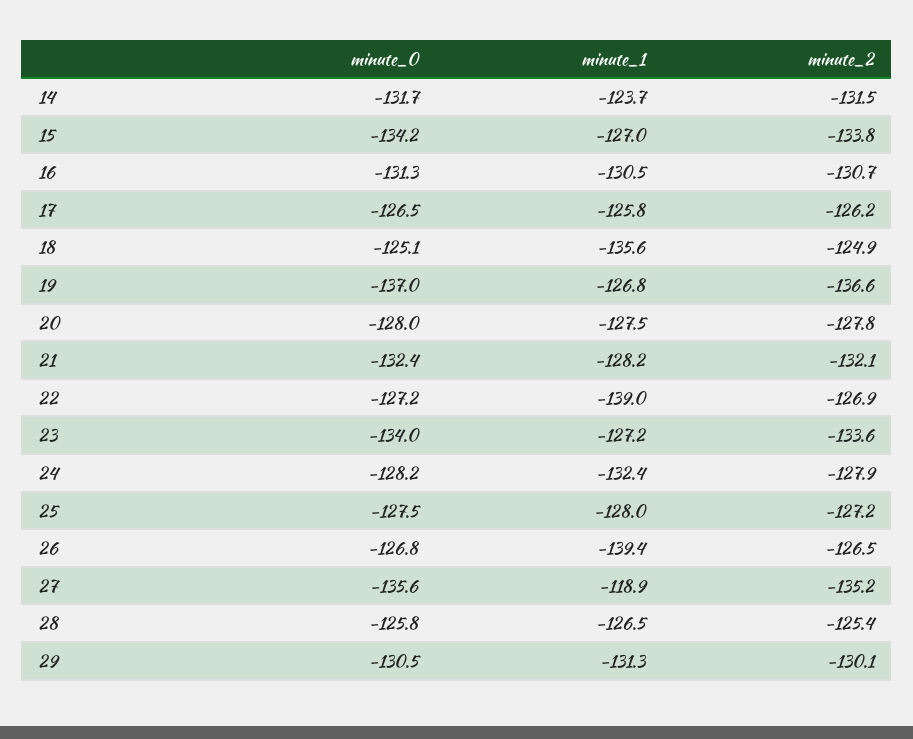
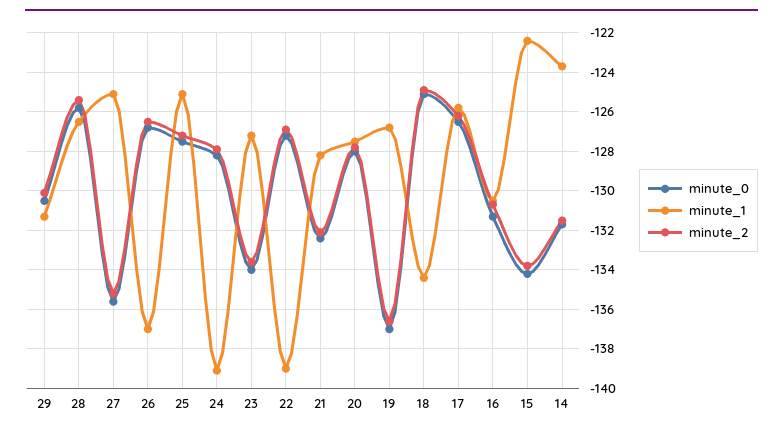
  {
    "minute_0": {
      "14": -131.7,
      "15": -134.2,
      "16": -131.3,
      "17": -126.5,
      "18": -125.1,
      "19": -137,
      "20": -128,
      "21": -132.4,
      "22": -127.2,
      "23": -134,
      "24": -128.2,
      "25": -127.5,
      "26": -126.8,
      "27": -135.6,
      "28": -125.8,
      "29": -130.5
    },
    "minute_1": {
      "14": -123.7,
-     "15": -127,
+     "15": -122.5,
      "16": -130.5,
      "17": -125.8,
-     "18": -135.6,
+     "18": -134.5,
      "19": -126.8,
      "20": -127.5,
      "21": -128.2,
      "22": -139,
      "23": -127.2,
-     "24": -132.4,
+     "24": -139,
-     "25": -128,
+     "25": -125,
-     "26": -139.4,
+     "26": -137,
-     "27": -118.9,
+     "27": -125,
      "28": -126.5,
      "29": -131.3
    },
    "minute_2": {
      "14": -131.5,
      "15": -133.8,
      "16": -130.7,
      "17": -126.2,
      "18": -124.9,
      "19": -136.6,
      "20": -127.8,
      "21": -132.1,
      "22": -126.9,
      "23": -133.6,
      "24": -127.9,
      "25": -127.2,
      "26": -126.5,
      "27": -135.2,
      "28": -125.4,
      "29": -130.1
    }
  }

